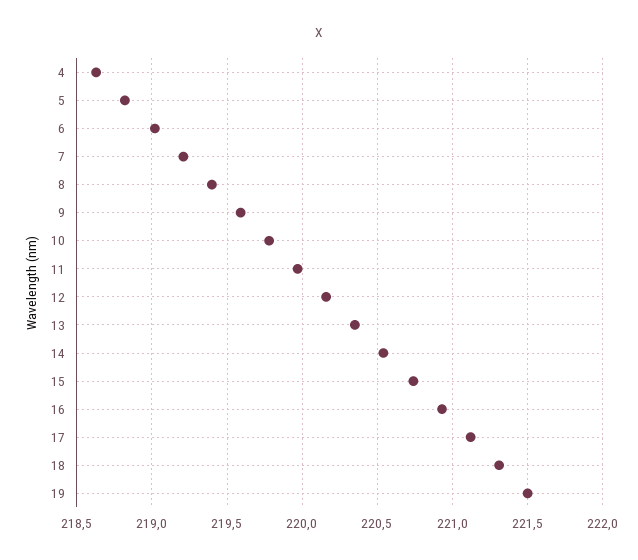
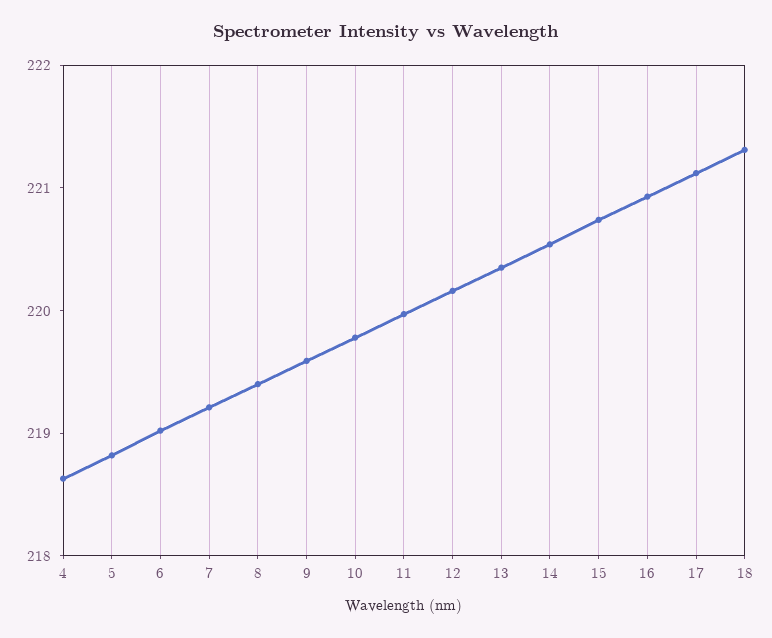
  {
    "4": 218.65,
    "5": 218.8,
    "6": 219,
    "7": 219.2,
    "8": 219.4,
    "9": 219.6,
    "10": 219.8,
    "11": 219.95,
    "12": 220.15,
    "13": 220.35,
    "14": 220.55,
    "15": 220.75,
    "16": 220.95,
    "17": 221.1,
-   "18": 221.3,
+   "18": 221.3
-   "19": 221.5
  }

